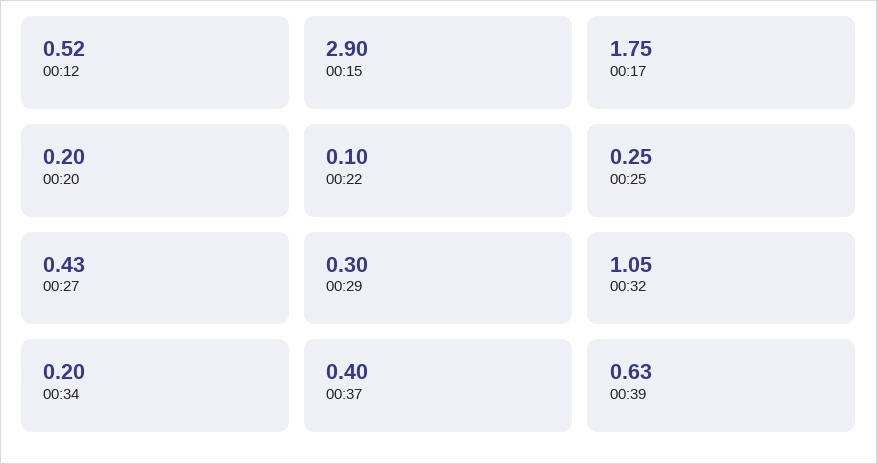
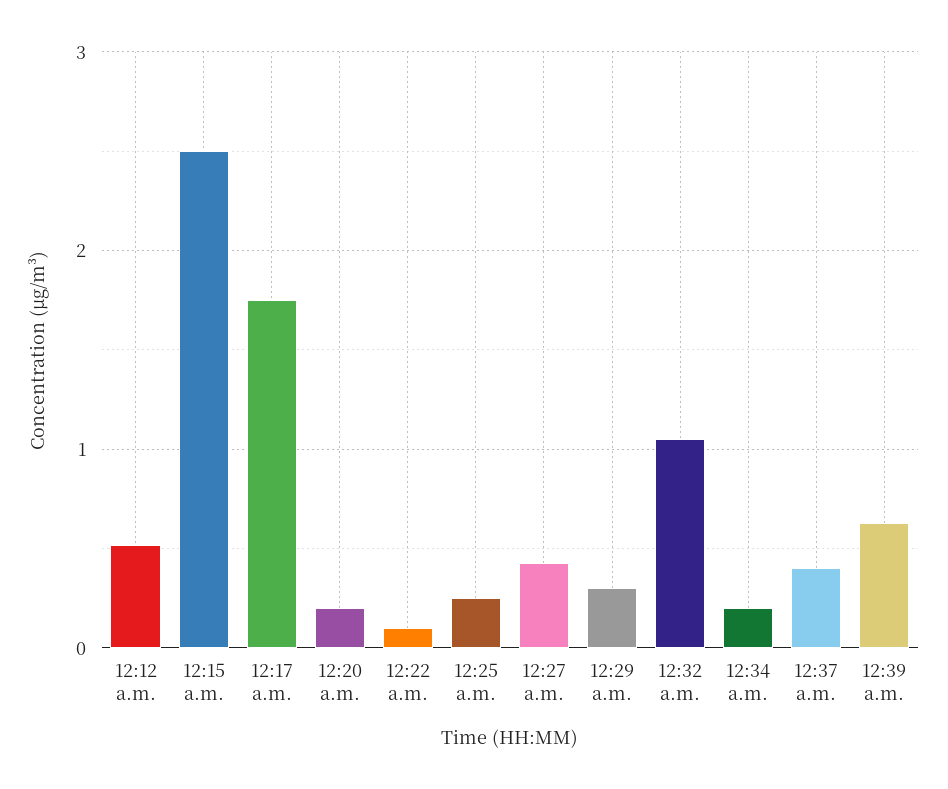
  {
    "00:12": 0.52,
-   "00:15": 2.9,
+   "00:15": 2.5,
    "00:17": 1.75,
    "00:20": 0.2,
    "00:22": 0.1,
    "00:25": 0.25,
    "00:27": 0.43,
    "00:29": 0.3,
    "00:32": 1.05,
    "00:34": 0.2,
    "00:37": 0.4,
    "00:39": 0.63
  }

